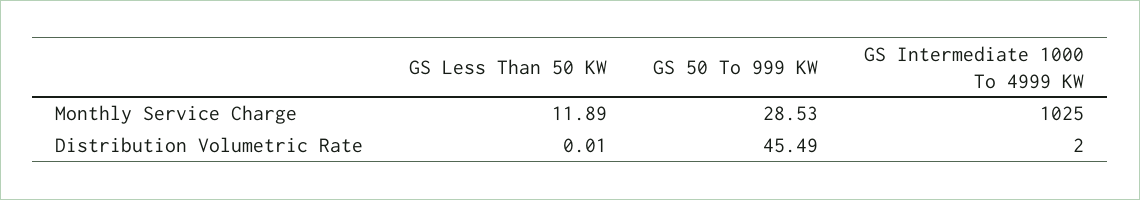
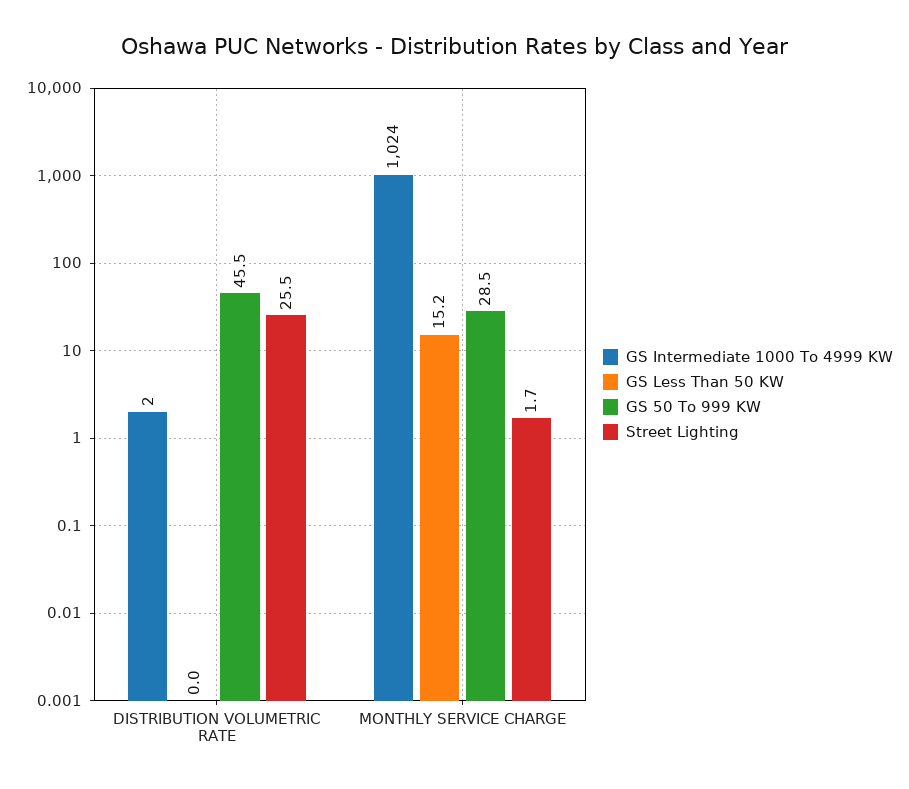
  {
    "GS Less Than 50 KW": {
-     "Monthly Service Charge": 11.89,
+     "Monthly Service Charge": 15.2,
      "Distribution Volumetric Rate": 0.01
    },
    "GS 50 To 999 KW": {
      "Monthly Service Charge": 28.53,
      "Distribution Volumetric Rate": 45.49
    },
    "GS Intermediate 1000 To 4999 KW": {
-     "Monthly Service Charge": 1025,
+     "Monthly Service Charge": 1024,
      "Distribution Volumetric Rate": 2
-   }
+   },
+   "Street Lighting": {
+     "Distribution Volumetric Rate": 25.5,
+     "Monthly Service Charge": 1.7
+   }
  }

